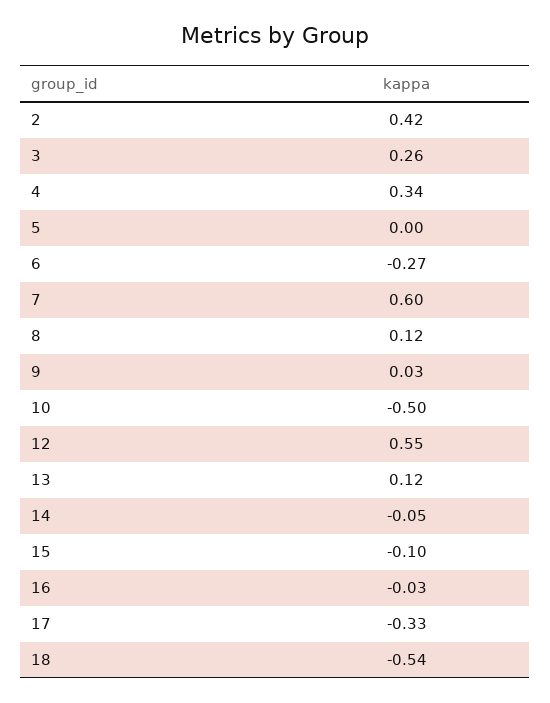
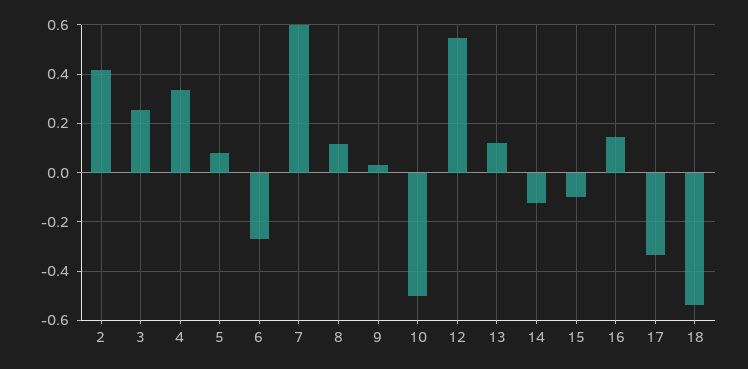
  {
    "2": 0.42,
    "3": 0.26,
    "4": 0.34,
-   "5": 0,
+   "5": 0.075,
    "6": -0.27,
    "7": 0.6,
    "8": 0.12,
    "9": 0.03,
    "10": -0.5,
    "12": 0.55,
    "13": 0.12,
-   "14": -0.05,
+   "14": -0.125,
    "15": -0.1,
-   "16": -0.03,
+   "16": 0.15,
    "17": -0.33,
    "18": -0.54
  }

